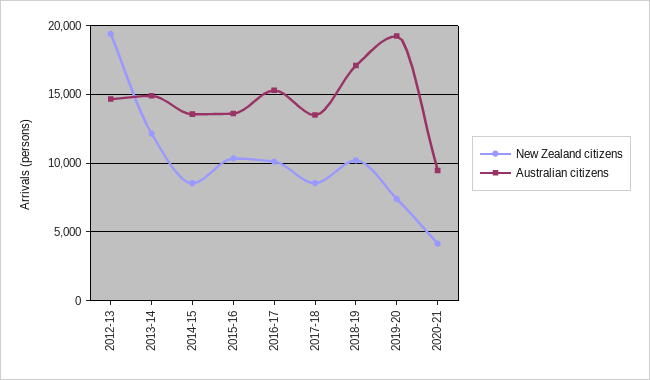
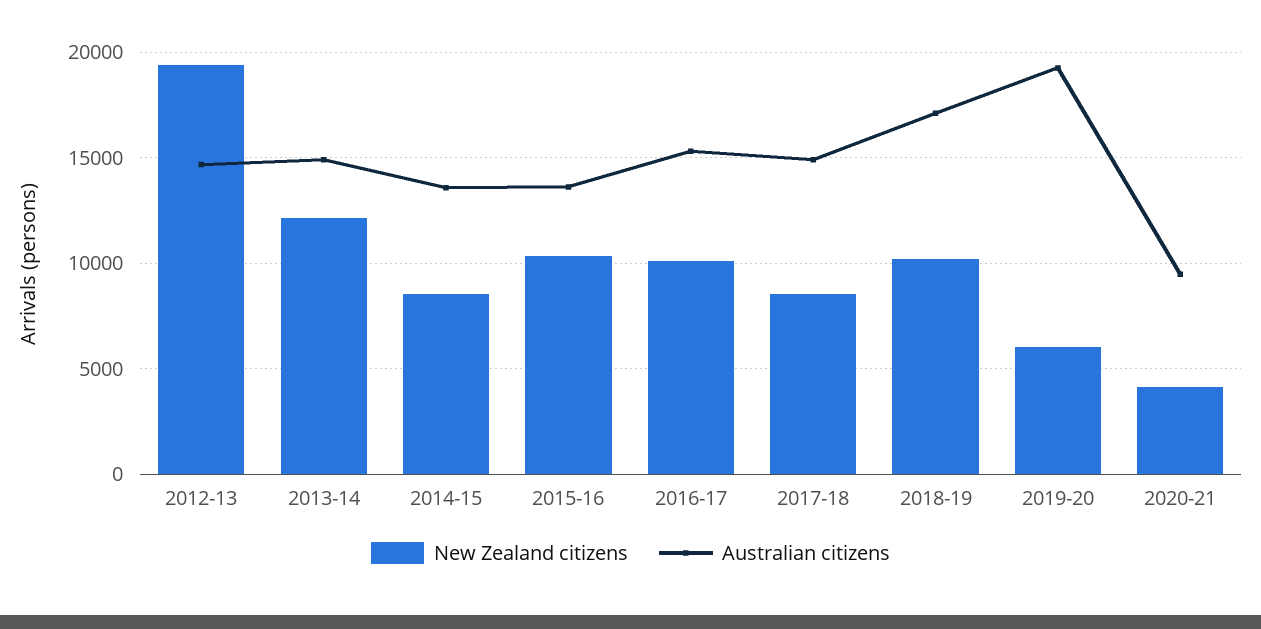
  {
    "New Zealand citizens": {
      "2012-13": 19500,
      "2013-14": 12000,
      "2014-15": 8500,
      "2015-16": 10500,
      "2016-17": 10000,
      "2017-18": 8500,
      "2018-19": 10000,
-     "2019-20": 7500,
+     "2019-20": 6000,
      "2020-21": 4000
    },
    "Australian citizens": {
      "2012-13": 14500,
      "2013-14": 15000,
      "2014-15": 13500,
      "2015-16": 13500,
      "2016-17": 15500,
-     "2017-18": 13500,
+     "2017-18": 15000,
      "2018-19": 17000,
      "2019-20": 19500,
      "2020-21": 9500
    }
  }

